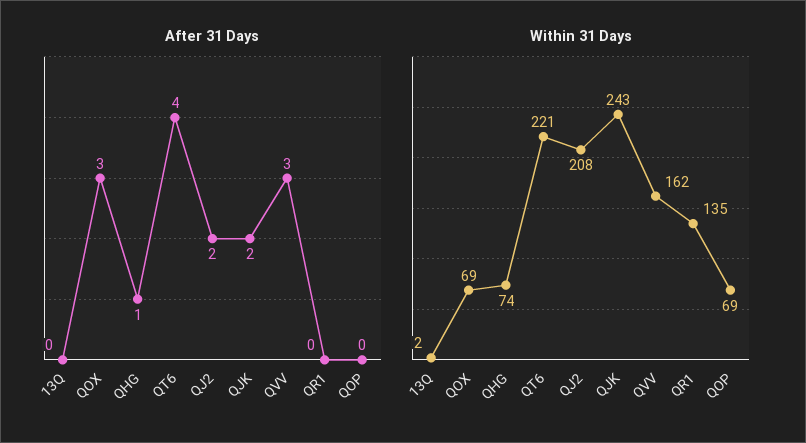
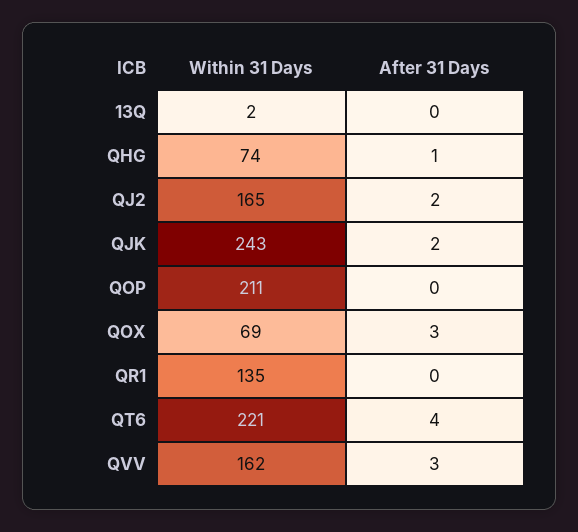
  {
    "After 31 Days": {
      "13Q": 0,
      "QOX": 3,
      "QHG": 1,
      "QT6": 4,
      "QJ2": 2,
      "QJK": 2,
      "QVV": 3,
      "QR1": 0,
      "QOP": 0
    },
    "Within 31 Days": {
      "13Q": 2,
      "QOX": 69,
      "QHG": 74,
      "QT6": 221,
-     "QJ2": 208,
+     "QJ2": 165,
      "QJK": 243,
      "QVV": 162,
      "QR1": 135,
-     "QOP": 69
+     "QOP": 211
    }
  }

